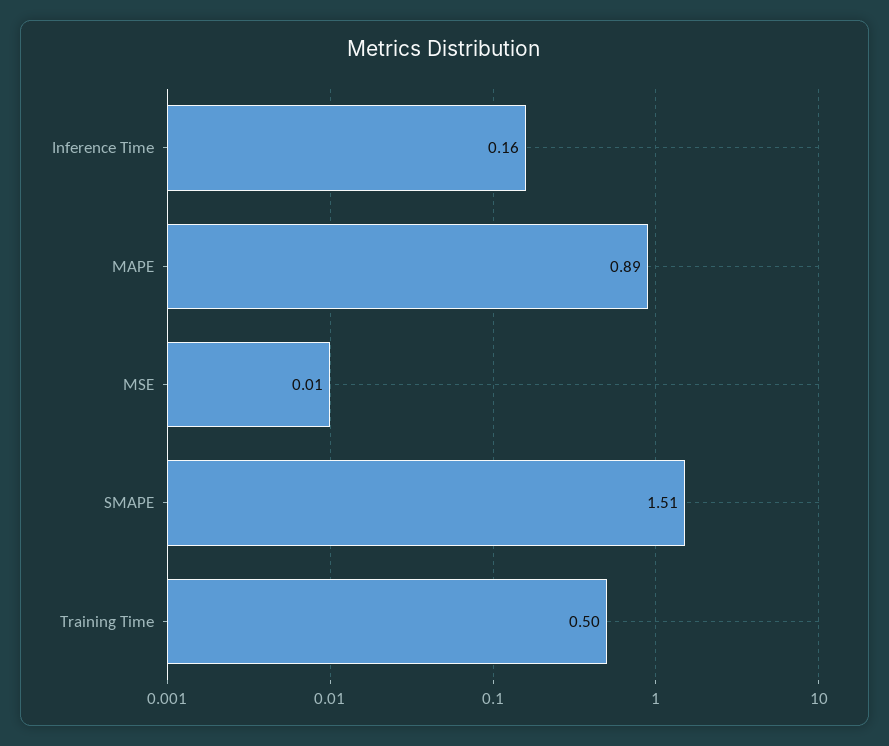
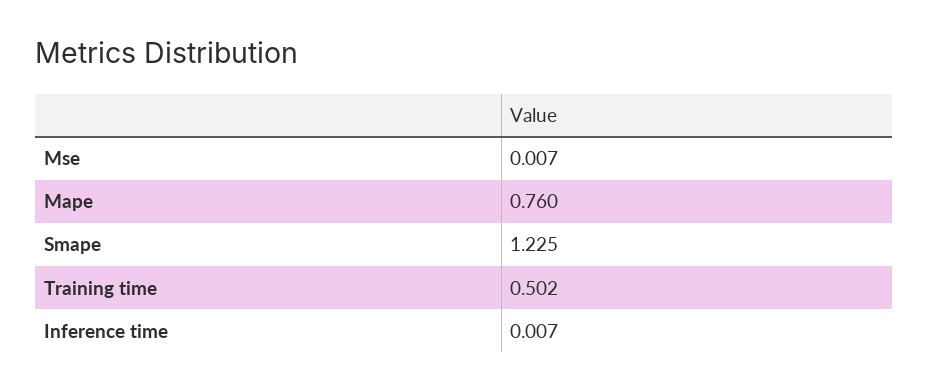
  {
-   "Inference Time": 0.16,
+   "Inference Time": 0.007,
-   "MAPE": 0.89,
+   "MAPE": 0.76,
    "MSE": 0.007,
-   "SMAPE": 1.51,
+   "SMAPE": 1.225,
    "Training Time": 0.502
  }

